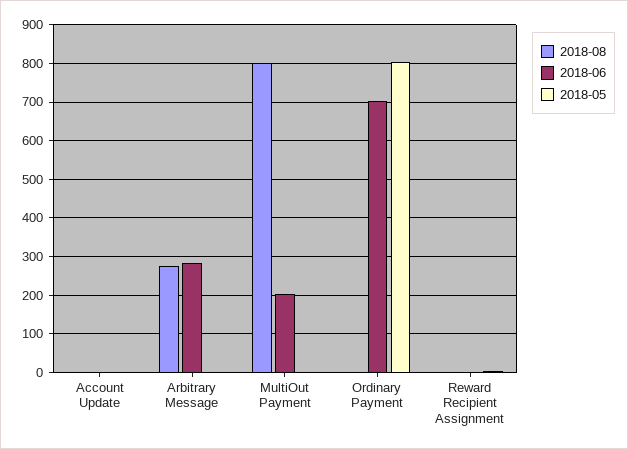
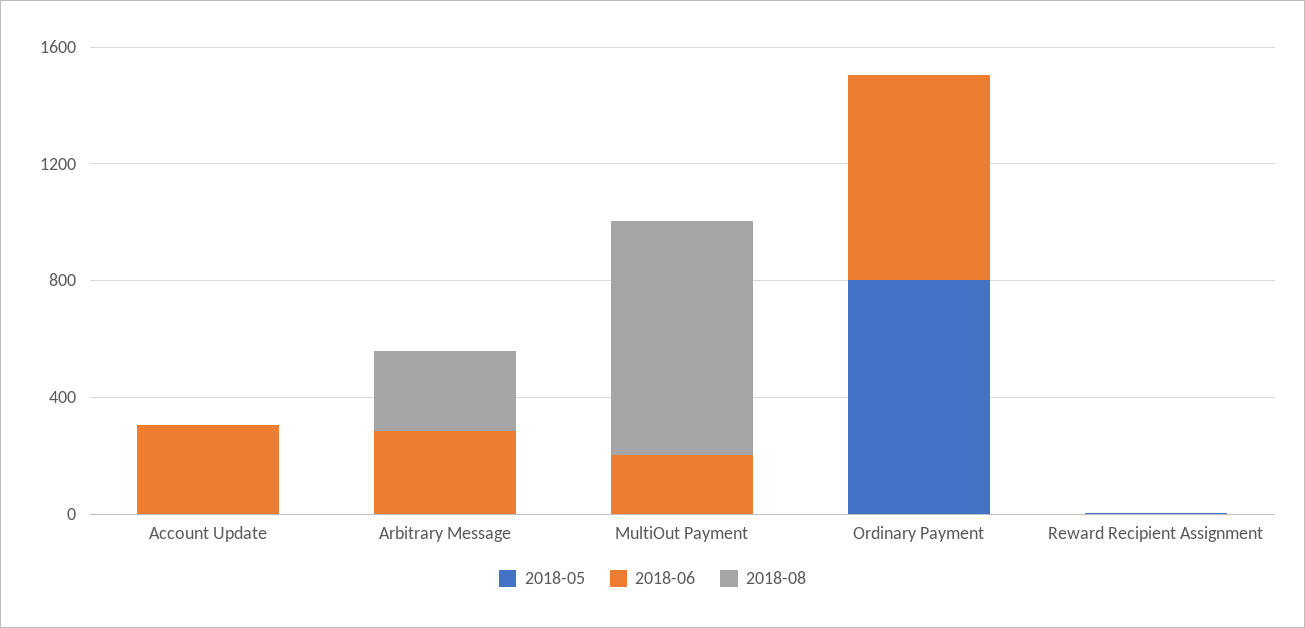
  {
    "2018-08": {
      "Account Update": 0,
      "Arbitrary Message": 280,
      "MultiOut Payment": 800,
      "Ordinary Payment": 0,
      "Reward Recipient Assignment": 0
    },
    "2018-06": {
-     "Account Update": 0,
+     "Account Update": 300,
      "Arbitrary Message": 280,
      "MultiOut Payment": 200,
      "Ordinary Payment": 700,
      "Reward Recipient Assignment": 0
    },
    "2018-05": {
      "Account Update": 0,
      "Arbitrary Message": 0,
      "MultiOut Payment": 0,
      "Ordinary Payment": 800,
      "Reward Recipient Assignment": 0
    }
  }

